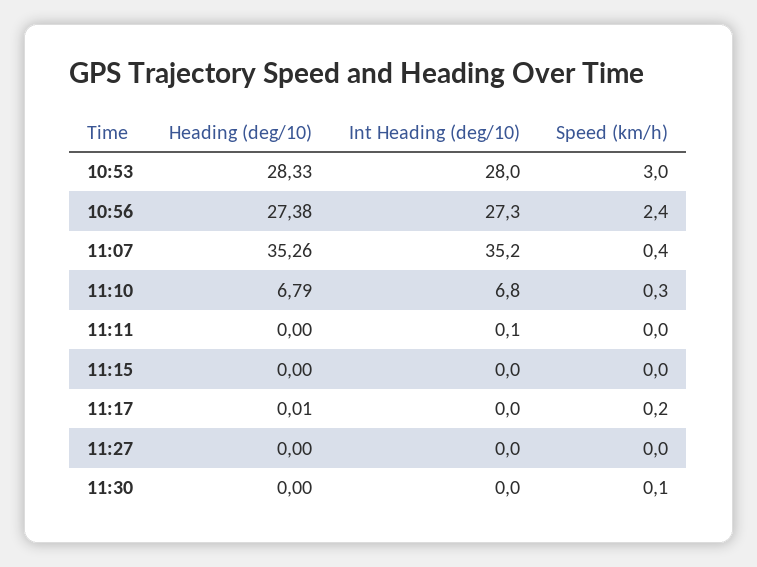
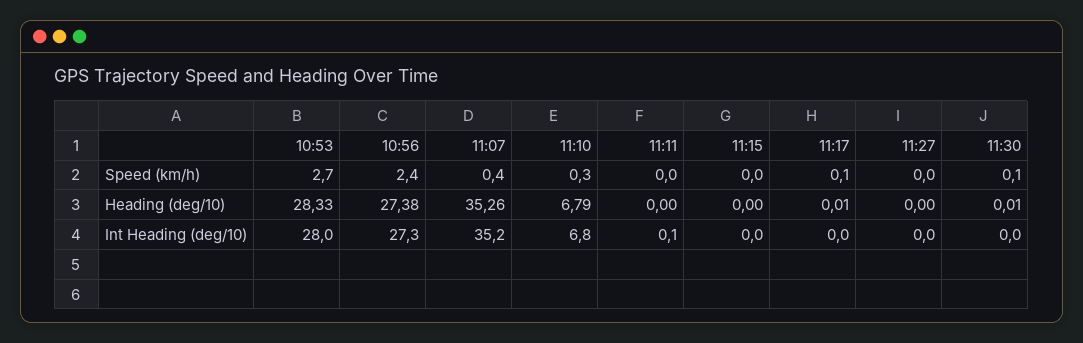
  {
    "Heading (deg/10)": {
      "10:53": 28.33,
      "10:56": 27.38,
      "11:07": 35.26,
      "11:10": 6.79,
      "11:11": 0,
      "11:15": 0,
      "11:17": 0.01,
      "11:27": 0,
-     "11:30": 0
+     "11:30": 0.01
    },
    "Int Heading (deg/10)": {
      "10:53": 28,
      "10:56": 27.3,
      "11:07": 35.2,
      "11:10": 6.8,
      "11:11": 0.1,
      "11:15": 0,
      "11:17": 0,
      "11:27": 0,
      "11:30": 0
    },
    "Speed (km/h)": {
-     "10:53": 3,
+     "10:53": 2.7,
      "10:56": 2.4,
      "11:07": 0.4,
      "11:10": 0.3,
      "11:11": 0,
      "11:15": 0,
-     "11:17": 0.2,
+     "11:17": 0.1,
      "11:27": 0,
      "11:30": 0.1
    }
  }

